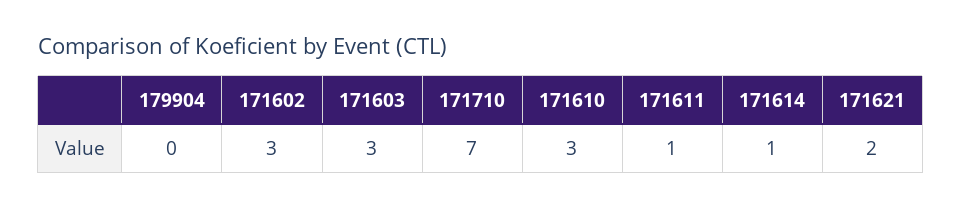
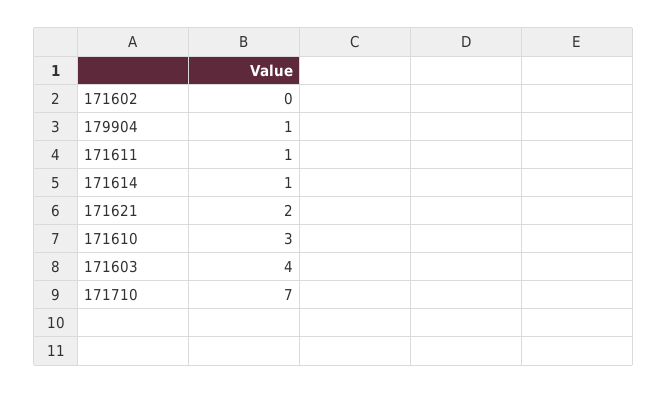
  {
-   "179904": 0,
+   "179904": 1,
-   "171602": 3,
+   "171602": 0,
-   "171603": 3,
+   "171603": 4,
    "171710": 7,
    "171610": 3,
    "171611": 1,
    "171614": 1,
    "171621": 2
  }

